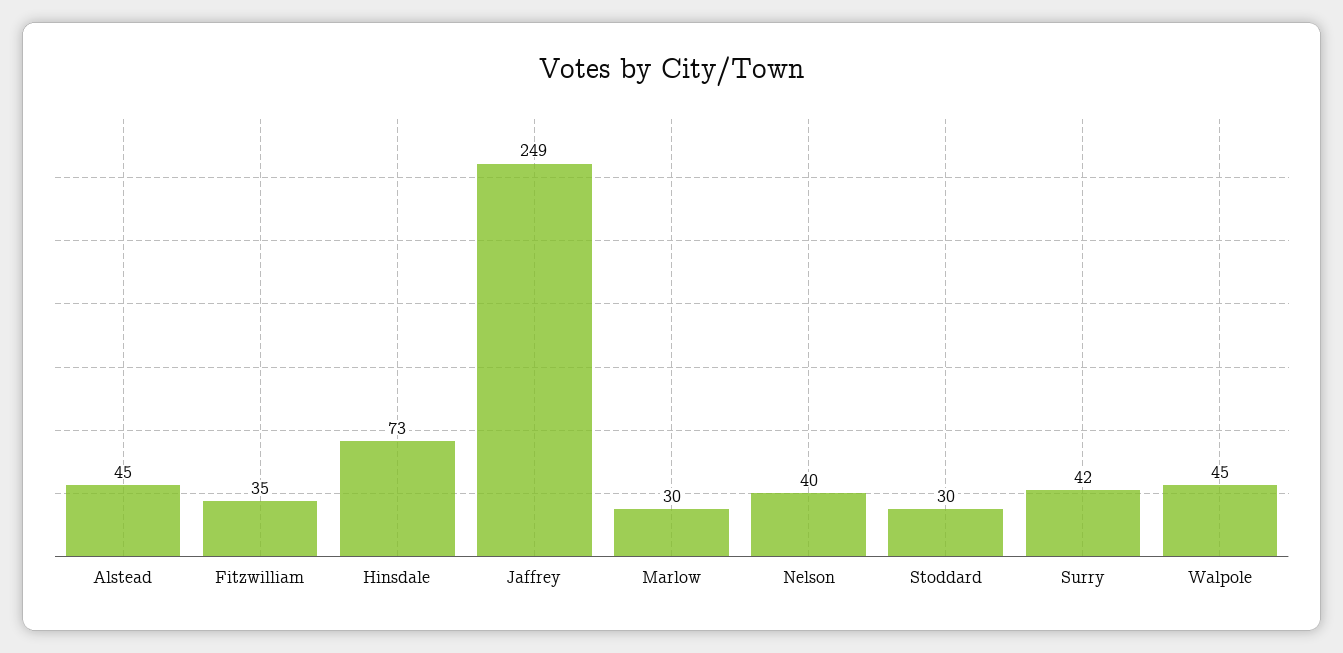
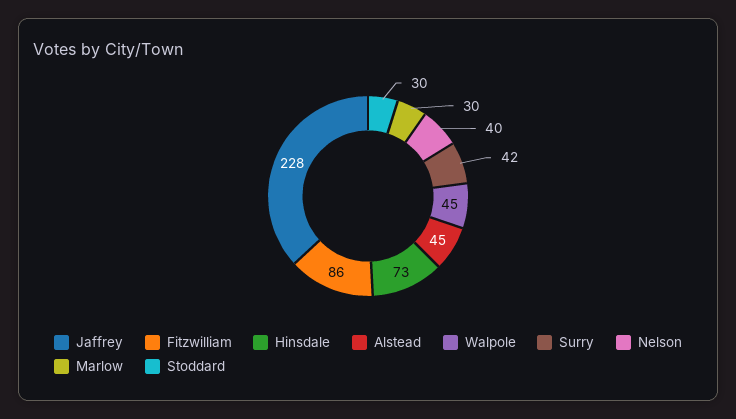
  {
    "Alstead": 45,
-   "Fitzwilliam": 35,
+   "Fitzwilliam": 86,
    "Hinsdale": 73,
-   "Jaffrey": 249,
+   "Jaffrey": 228,
    "Marlow": 30,
    "Nelson": 40,
    "Stoddard": 30,
    "Surry": 42,
    "Walpole": 45
  }

